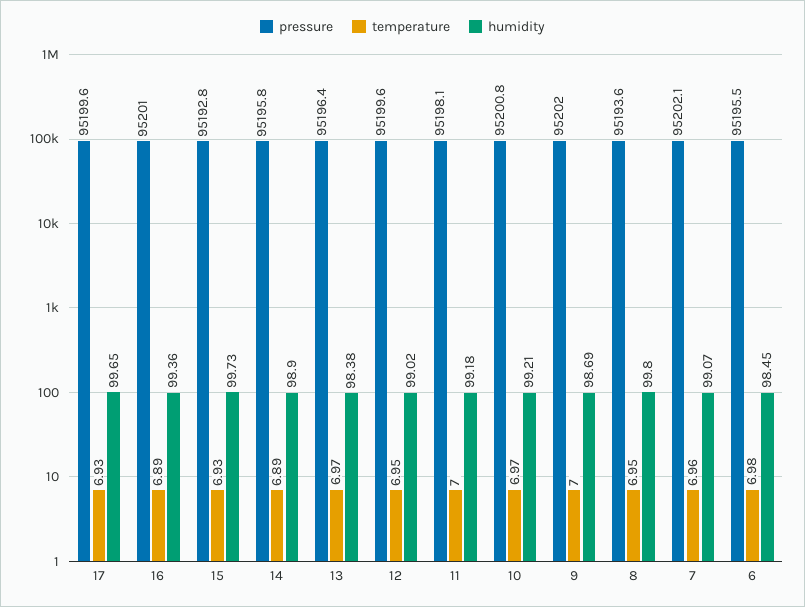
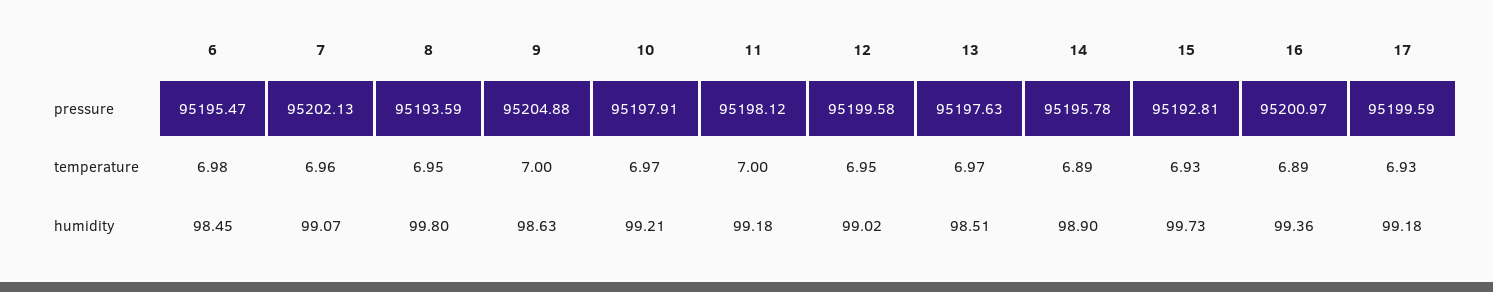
  {
    "pressure": {
      "17": 95199.59,
      "16": 95200.97,
      "15": 95192.81,
      "14": 95195.78,
-     "13": 95196.4,
+     "13": 95197.63,
      "12": 95199.58,
      "11": 95198.12,
-     "10": 95200.8,
+     "10": 95197.91,
-     "9": 95202,
+     "9": 95204.88,
      "8": 95193.59,
      "7": 95202.13,
      "6": 95195.47
    },
    "temperature": {
      "17": 6.93,
      "16": 6.89,
      "15": 6.93,
      "14": 6.89,
      "13": 6.97,
      "12": 6.95,
      "11": 7,
      "10": 6.97,
      "9": 7,
      "8": 6.95,
      "7": 6.96,
      "6": 6.98
    },
    "humidity": {
-     "17": 99.65,
+     "17": 99.18,
      "16": 99.36,
      "15": 99.73,
      "14": 98.9,
-     "13": 98.38,
+     "13": 98.51,
      "12": 99.02,
      "11": 99.18,
      "10": 99.21,
-     "9": 98.69,
+     "9": 98.63,
      "8": 99.8,
      "7": 99.07,
      "6": 98.45
    }
  }

